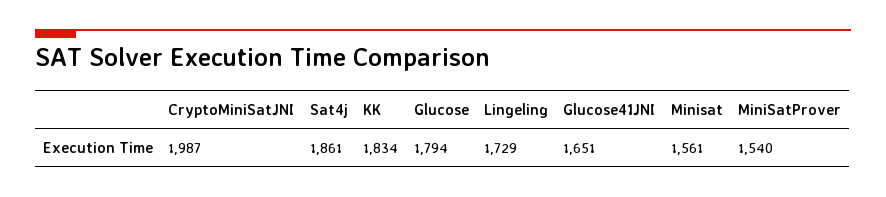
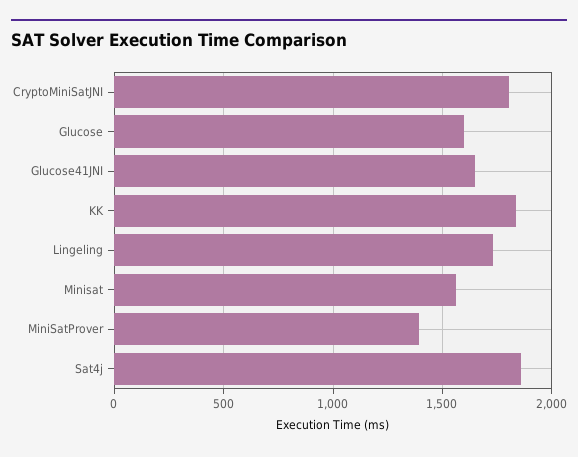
  {
-   "CryptoMiniSatJNI": 1987,
+   "CryptoMiniSatJNI": 1800,
    "Sat4j": 1861,
    "KK": 1834,
-   "Glucose": 1794,
+   "Glucose": 1600,
    "Lingeling": 1729,
    "Glucose41JNI": 1651,
    "Minisat": 1561,
-   "MiniSatProver": 1540
+   "MiniSatProver": 1400
  }

